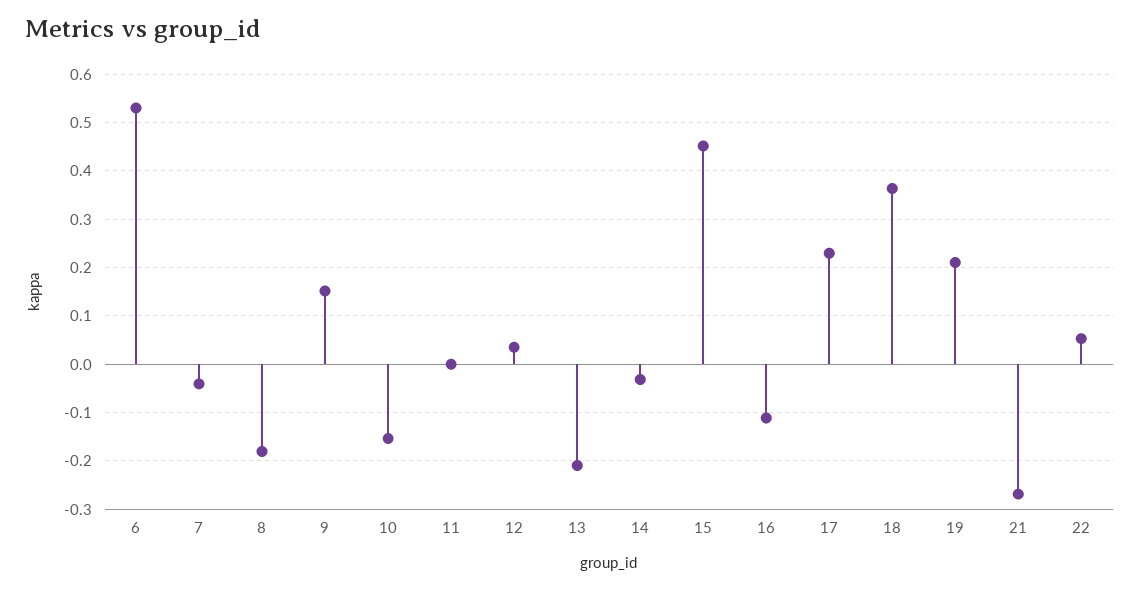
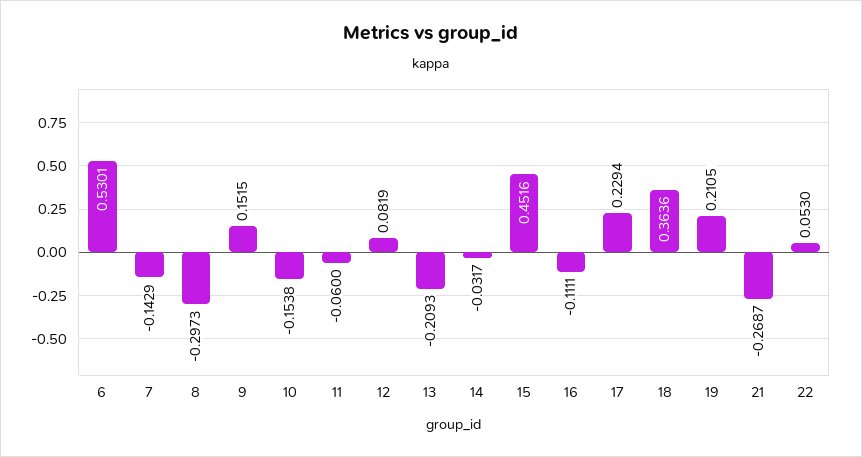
  {
    "6": 0.5301,
-   "7": -0.04,
+   "7": -0.1429,
-   "8": -0.18,
+   "8": -0.2973,
    "9": 0.1515,
    "10": -0.1538,
-   "11": 0,
+   "11": -0.06,
-   "12": 0.04,
+   "12": 0.0819,
    "13": -0.2093,
    "14": -0.0317,
    "15": 0.4516,
    "16": -0.1111,
    "17": 0.2294,
    "18": 0.3636,
    "19": 0.2105,
    "21": -0.2687,
    "22": 0.053
  }

